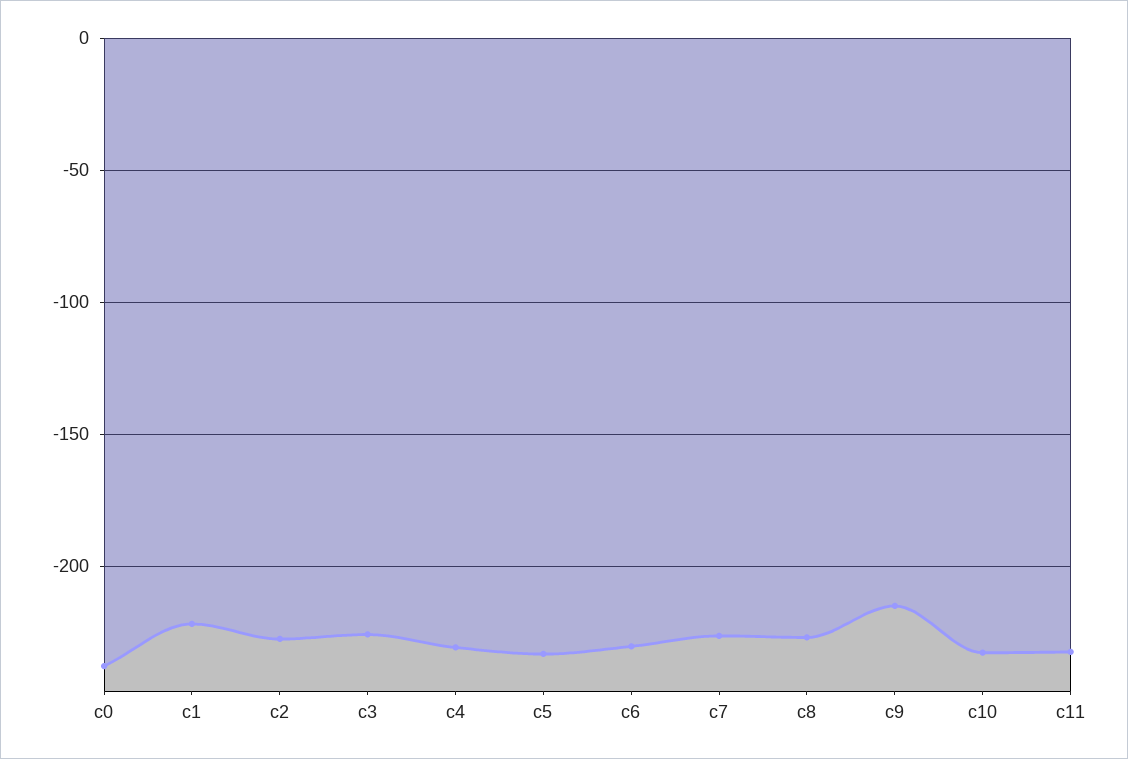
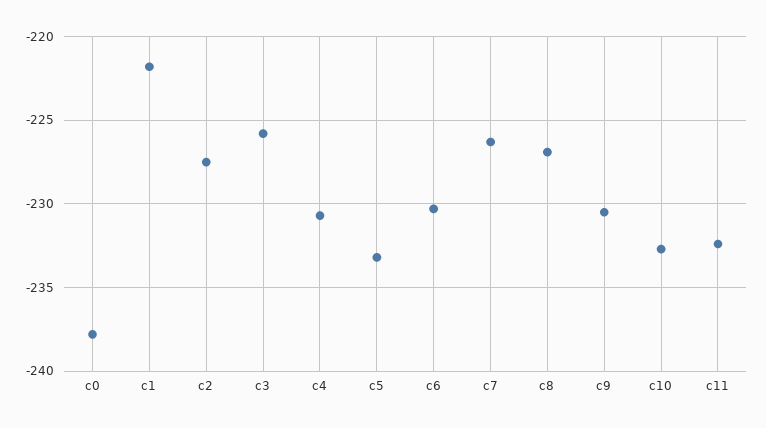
  {
    "c0": -238,
    "c1": -222,
    "c2": -227.5,
    "c3": -226,
    "c4": -230.5,
    "c5": -233,
    "c6": -230.5,
    "c7": -226.5,
    "c8": -227,
-   "c9": -215,
+   "c9": -230.5,
    "c10": -232.5,
    "c11": -232.5
  }

